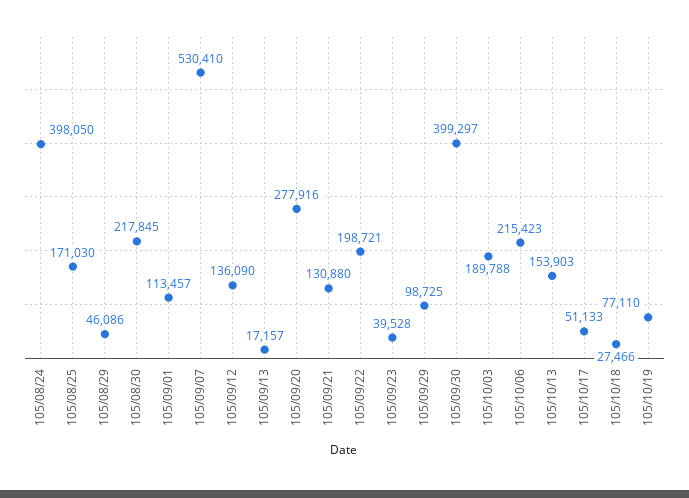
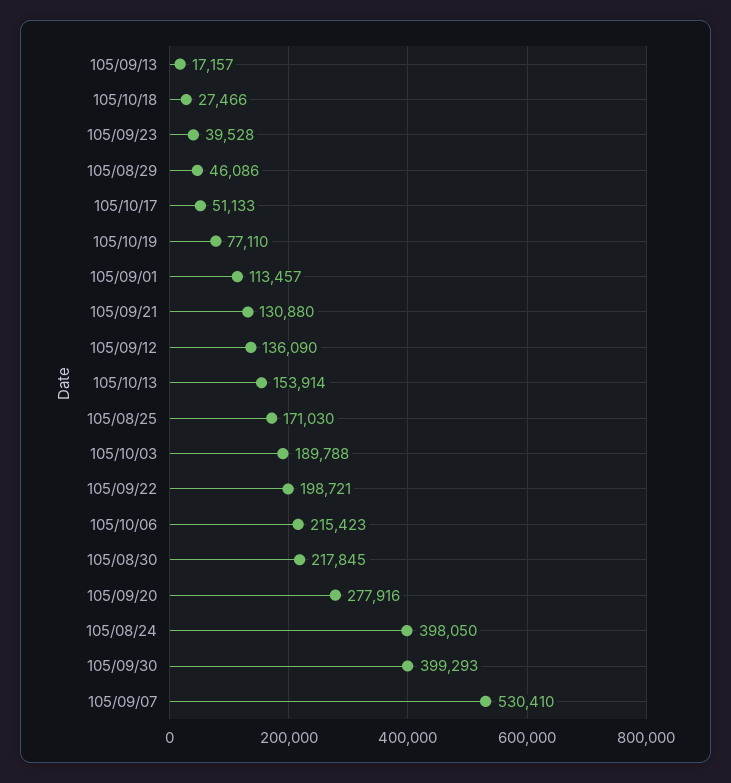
  {
    "105/08/24": 398050,
    "105/08/25": 171030,
    "105/08/29": 46086,
    "105/08/30": 217845,
    "105/09/01": 113457,
    "105/09/07": 530410,
    "105/09/12": 136090,
    "105/09/13": 17157,
    "105/09/20": 277916,
    "105/09/21": 130880,
    "105/09/22": 198721,
    "105/09/23": 39528,
-   "105/09/29": 98725,
-   "105/09/30": 399297,
+   "105/09/30": 399293,
    "105/10/03": 189788,
    "105/10/06": 215423,
-   "105/10/13": 153903,
+   "105/10/13": 153914,
    "105/10/17": 51133,
    "105/10/18": 27466,
    "105/10/19": 77110
  }

